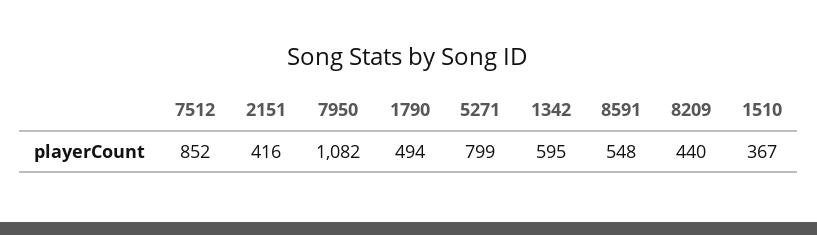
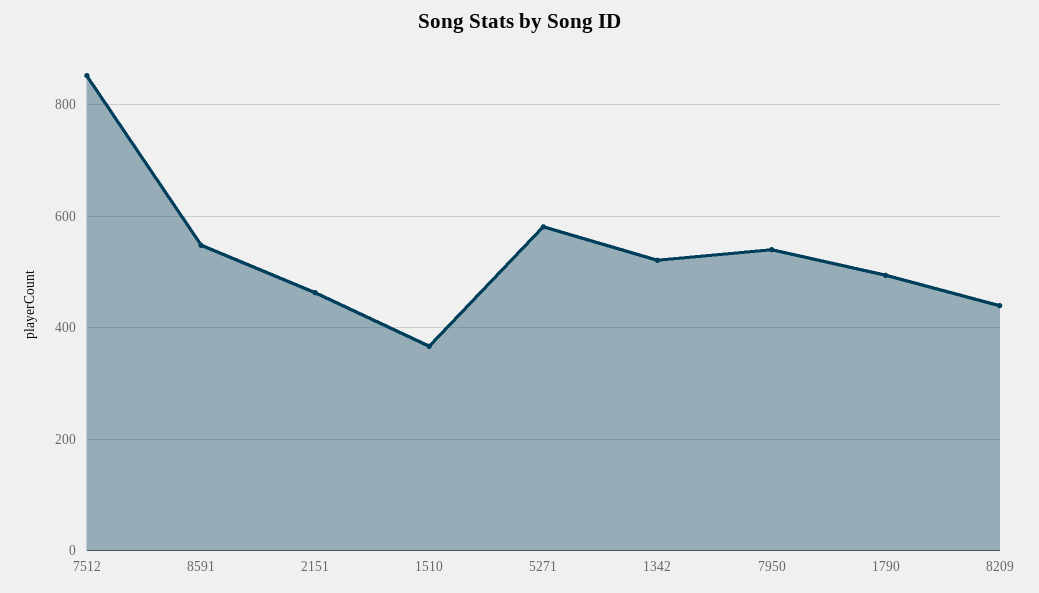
  {
    "7512": 852,
-   "2151": 416,
+   "2151": 460,
-   "7950": 1082,
+   "7950": 540,
    "1790": 494,
-   "5271": 799,
+   "5271": 580,
-   "1342": 595,
+   "1342": 520,
    "8591": 548,
    "8209": 440,
    "1510": 367
  }

